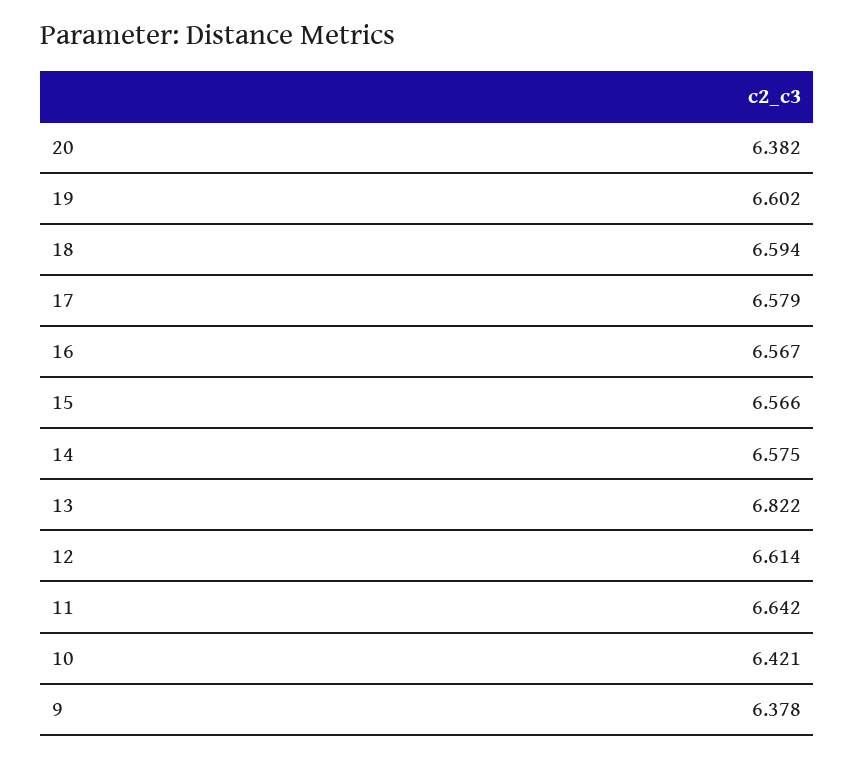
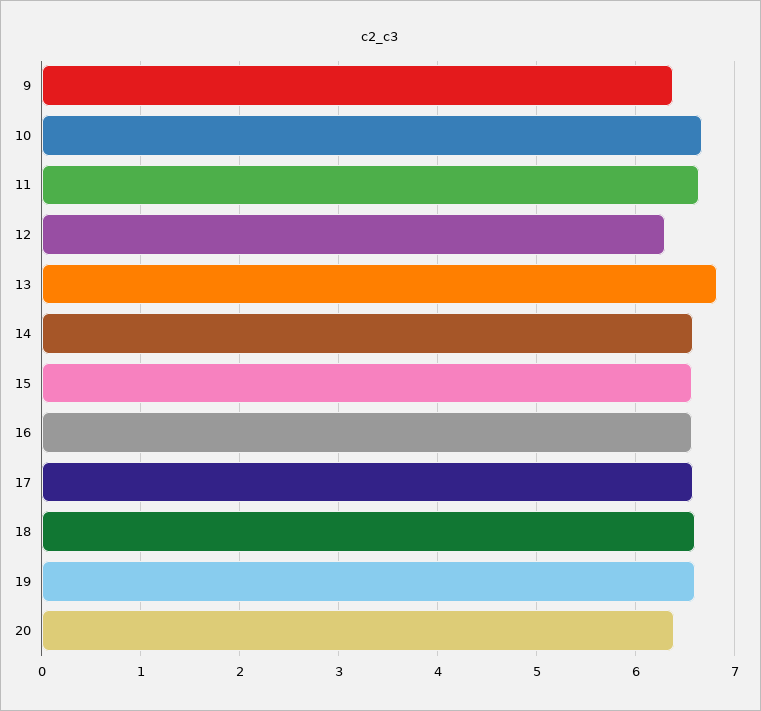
  {
    "20": 6.382,
    "19": 6.602,
    "18": 6.594,
    "17": 6.579,
    "16": 6.567,
    "15": 6.566,
    "14": 6.575,
    "13": 6.822,
-   "12": 6.614,
+   "12": 6.3,
    "11": 6.642,
-   "10": 6.421,
+   "10": 6.7,
    "9": 6.378
  }

